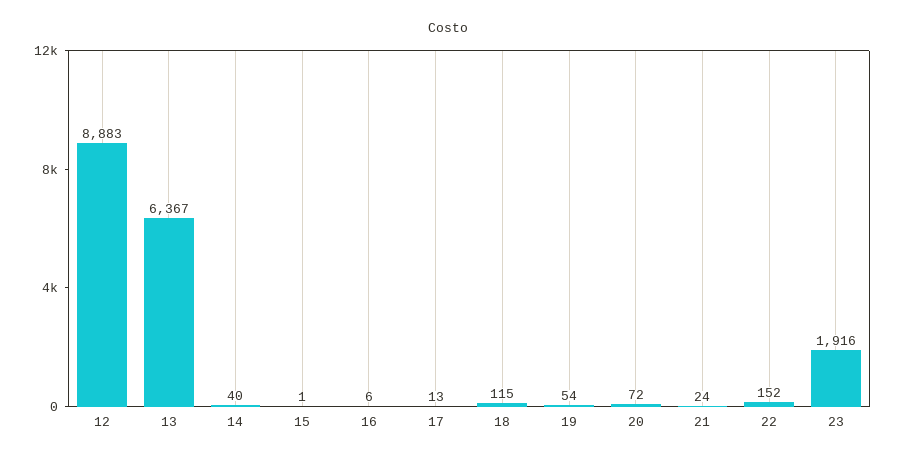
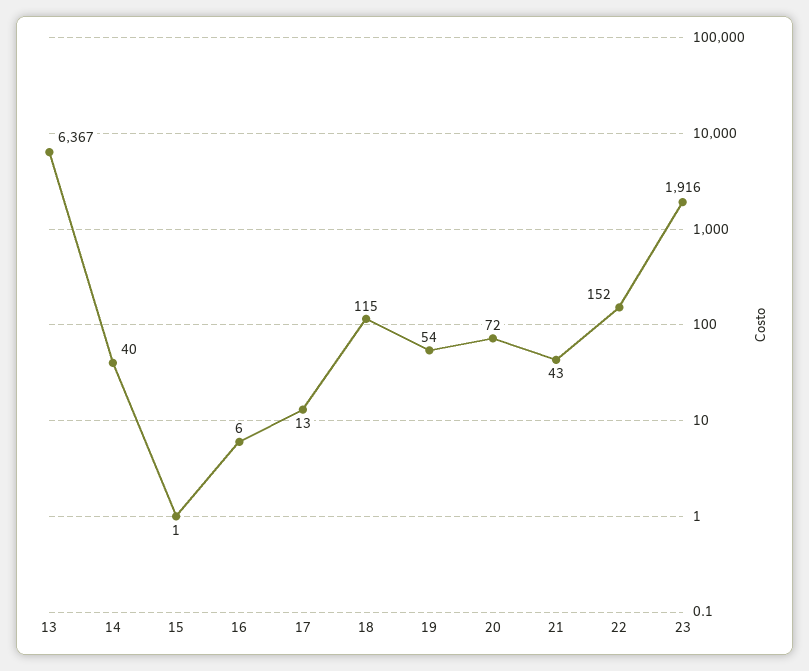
  {
-   "12": 8883,
    "13": 6367,
    "14": 40,
    "15": 1,
    "16": 6,
    "17": 13,
    "18": 115,
    "19": 54,
    "20": 72,
-   "21": 24,
+   "21": 43,
    "22": 152,
    "23": 1916
  }

